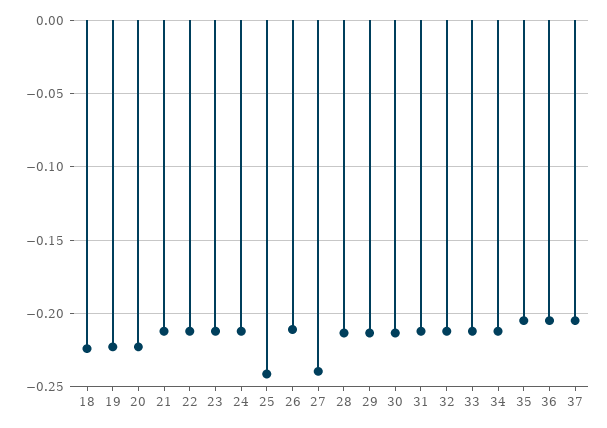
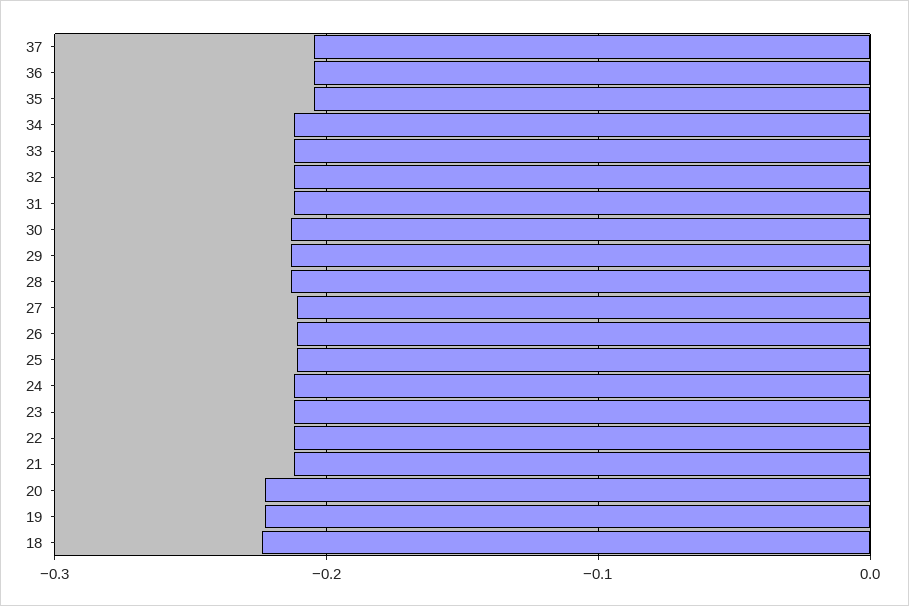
  {
    "18": -0.225,
    "19": -0.225,
    "20": -0.225,
    "21": -0.21,
    "22": -0.21,
    "23": -0.21,
    "24": -0.21,
-   "25": -0.24,
+   "25": -0.21,
    "26": -0.21,
-   "27": -0.24,
+   "27": -0.21,
    "28": -0.215,
    "29": -0.215,
    "30": -0.215,
    "31": -0.21,
    "32": -0.21,
    "33": -0.21,
    "34": -0.21,
    "35": -0.205,
    "36": -0.205,
    "37": -0.205
  }

